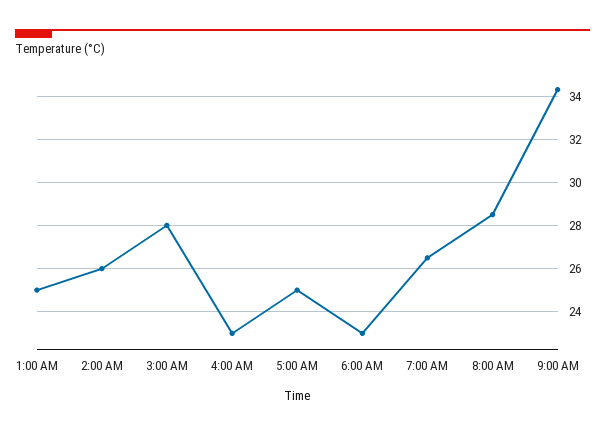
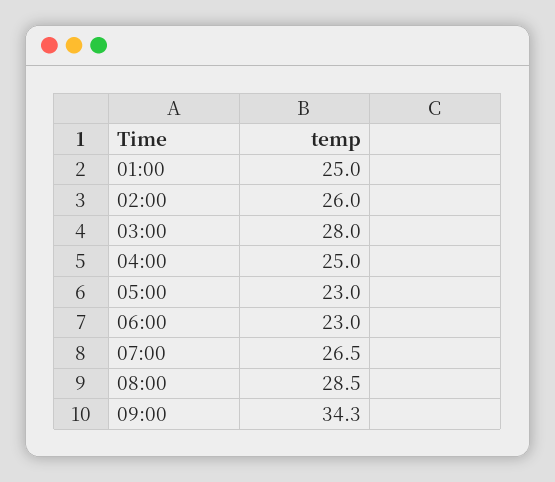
  {
    "1:00 AM": 25,
    "2:00 AM": 26,
    "3:00 AM": 28,
-   "4:00 AM": 23,
+   "4:00 AM": 25,
-   "5:00 AM": 25,
+   "5:00 AM": 23,
    "6:00 AM": 23,
    "7:00 AM": 26.5,
    "8:00 AM": 28.5,
    "9:00 AM": 34.3
  }

